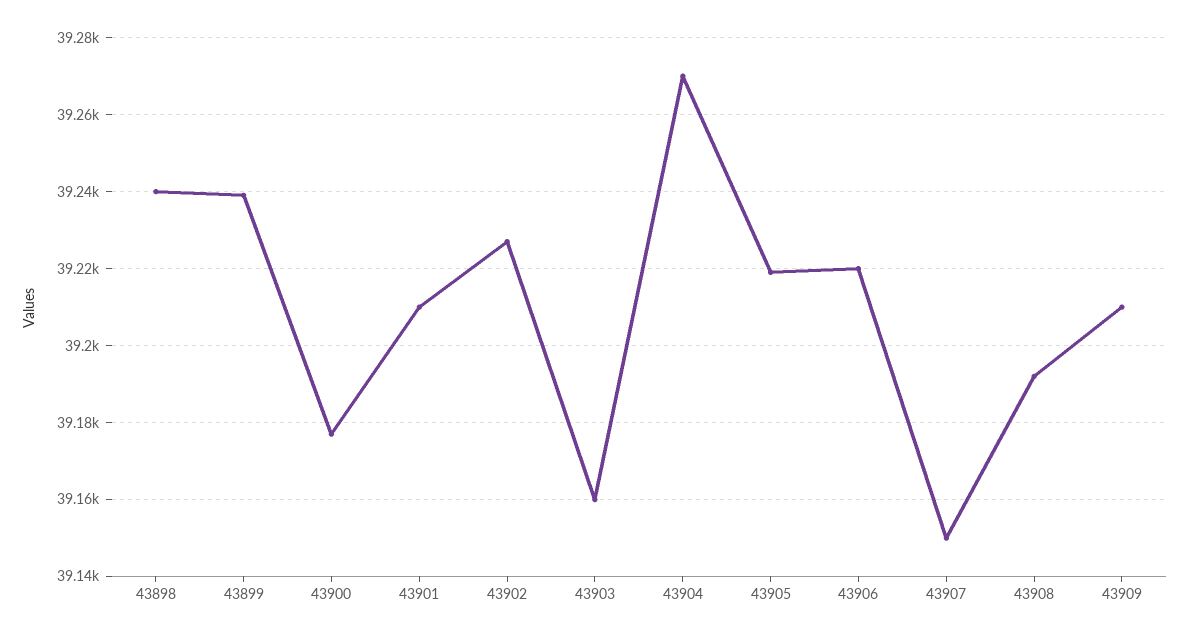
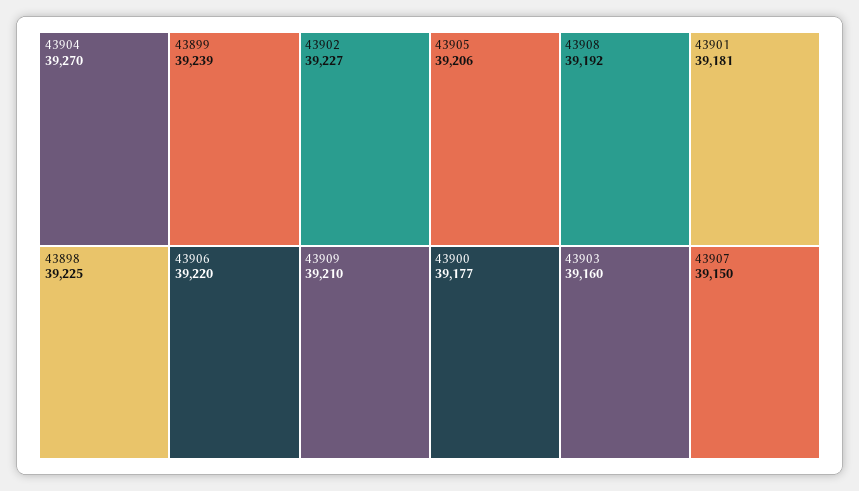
  {
-   "43898": 39240,
+   "43898": 39225,
    "43899": 39239,
    "43900": 39177,
-   "43901": 39210,
+   "43901": 39181,
    "43902": 39227,
    "43903": 39160,
    "43904": 39270,
-   "43905": 39220,
+   "43905": 39206,
    "43906": 39220,
    "43907": 39150,
    "43908": 39192,
    "43909": 39210
  }

